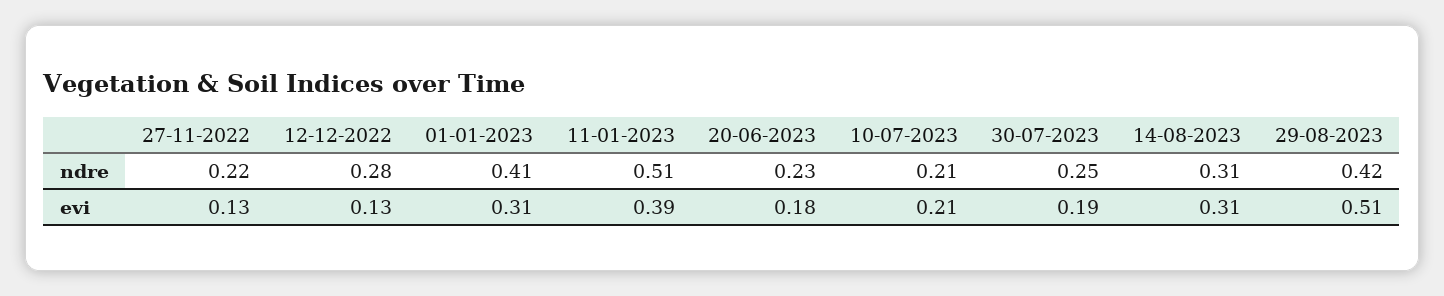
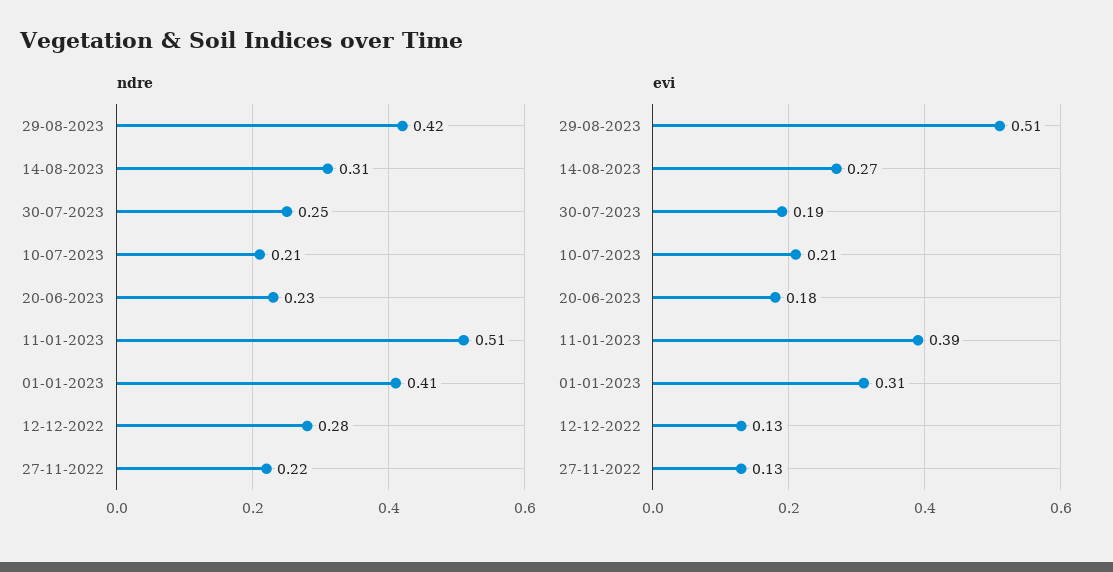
  {
    "ndre": {
      "27-11-2022": 0.22,
      "12-12-2022": 0.28,
      "01-01-2023": 0.41,
      "11-01-2023": 0.51,
      "20-06-2023": 0.23,
      "10-07-2023": 0.21,
      "30-07-2023": 0.25,
      "14-08-2023": 0.31,
      "29-08-2023": 0.42
    },
    "evi": {
      "27-11-2022": 0.13,
      "12-12-2022": 0.13,
      "01-01-2023": 0.31,
      "11-01-2023": 0.39,
      "20-06-2023": 0.18,
      "10-07-2023": 0.21,
      "30-07-2023": 0.19,
-     "14-08-2023": 0.31,
+     "14-08-2023": 0.27,
      "29-08-2023": 0.51
    }
  }

